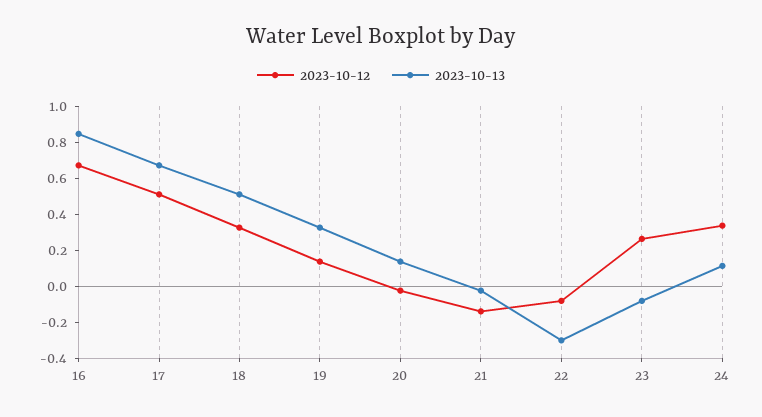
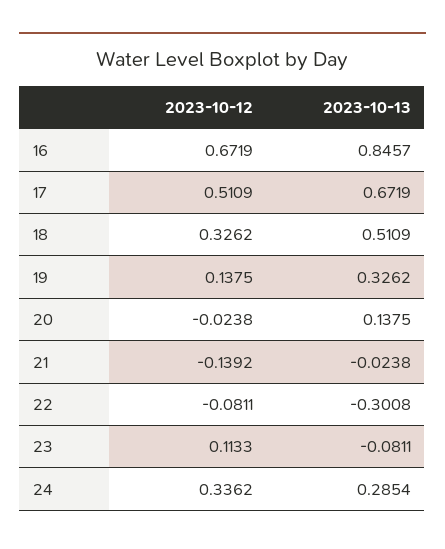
  {
    "2023-10-12": {
      "16": 0.6719,
      "17": 0.5109,
      "18": 0.3262,
      "19": 0.1375,
      "20": -0.0238,
      "21": -0.1392,
      "22": -0.0811,
-     "23": 0.25,
+     "23": 0.1133,
      "24": 0.3362
    },
    "2023-10-13": {
      "16": 0.8457,
      "17": 0.6719,
      "18": 0.5109,
      "19": 0.3262,
      "20": 0.1375,
      "21": -0.0238,
      "22": -0.3008,
      "23": -0.0811,
-     "24": 0.1
+     "24": 0.2854
    }
  }

